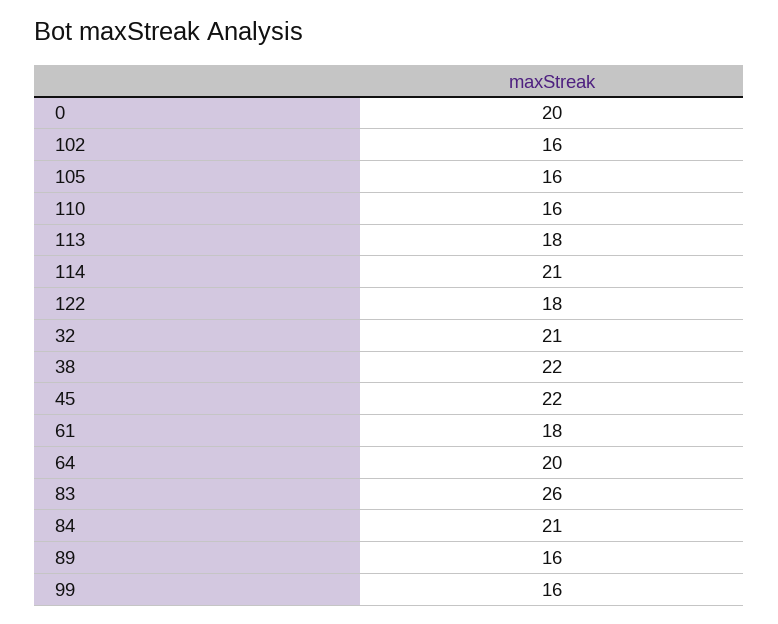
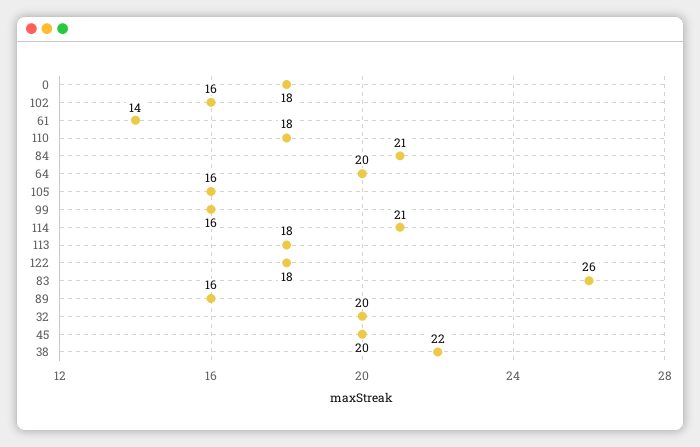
  {
-   "0": 20,
+   "0": 18,
    "102": 16,
    "105": 16,
-   "110": 16,
+   "110": 18,
    "113": 18,
    "114": 21,
    "122": 18,
-   "32": 21,
+   "32": 20,
    "38": 22,
-   "45": 22,
+   "45": 20,
-   "61": 18,
+   "61": 14,
    "64": 20,
    "83": 26,
    "84": 21,
    "89": 16,
    "99": 16
  }

